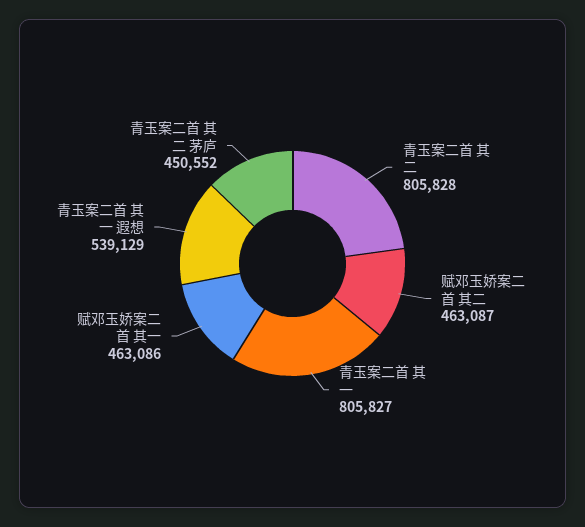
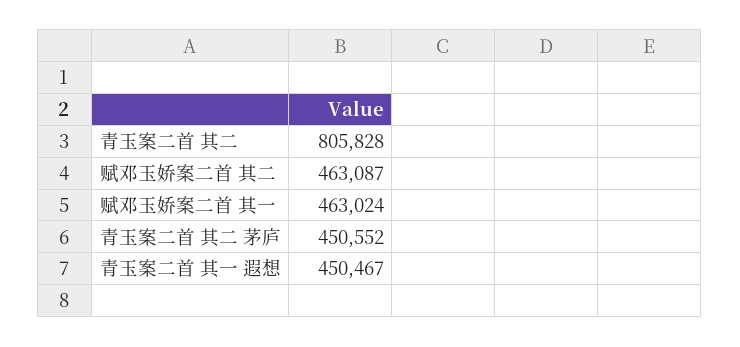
  {
    "青玉案二首 其二": 805828,
    "赋邓玉娇案二首 其二": 463087,
-   "青玉案二首 其一": 805827,
-   "赋邓玉娇案二首 其一": 463086,
+   "赋邓玉娇案二首 其一": 463024,
-   "青玉案二首 其一 遐想": 539129,
+   "青玉案二首 其一 遐想": 450467,
    "青玉案二首 其二 茅庐": 450552
  }

